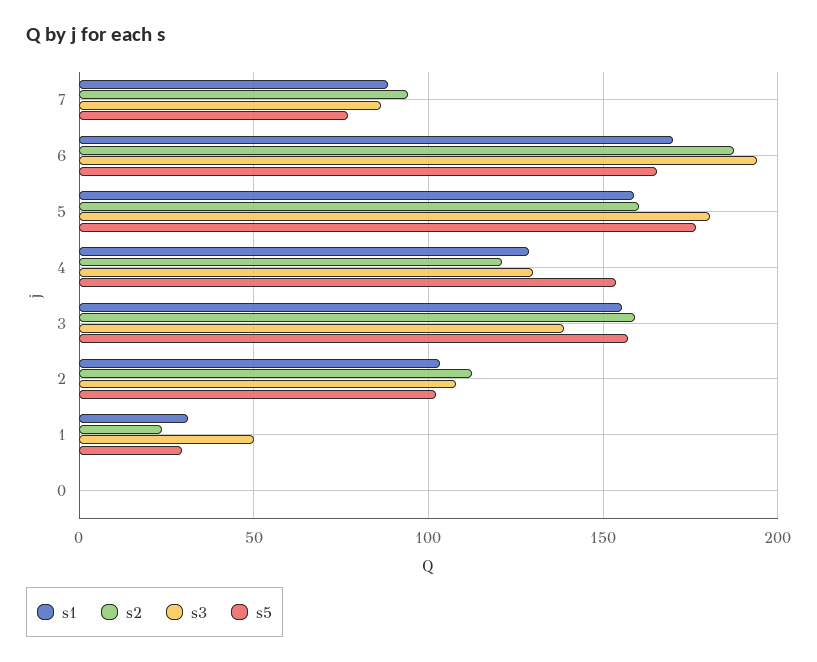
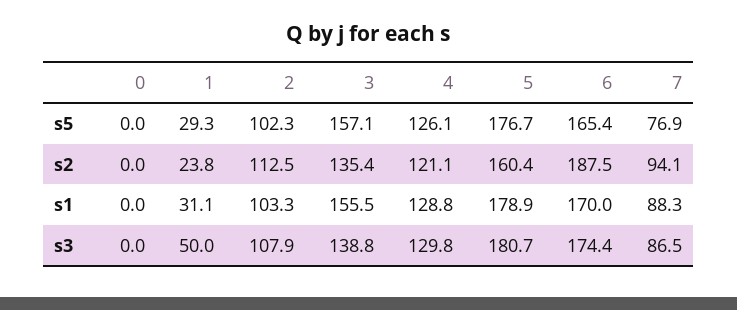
  {
    "s1": {
      "7": 88.3,
      "6": 170,
-     "5": 160,
+     "5": 178.9,
      "4": 128.8,
      "3": 155.5,
      "2": 103.3,
      "1": 31.1,
      "0": 0
    },
    "s2": {
      "7": 94.1,
      "6": 187.5,
      "5": 160.4,
      "4": 121.1,
-     "3": 160,
+     "3": 135.4,
      "2": 112.5,
      "1": 23.8,
      "0": 0
    },
    "s3": {
      "7": 86.5,
-     "6": 195,
+     "6": 174.4,
      "5": 180.7,
      "4": 129.8,
      "3": 138.8,
      "2": 107.9,
      "1": 50,
      "0": 0
    },
    "s5": {
      "7": 76.9,
      "6": 165.4,
      "5": 176.7,
-     "4": 155,
+     "4": 126.1,
      "3": 157.1,
      "2": 102.3,
      "1": 29.3,
      "0": 0
    }
  }

